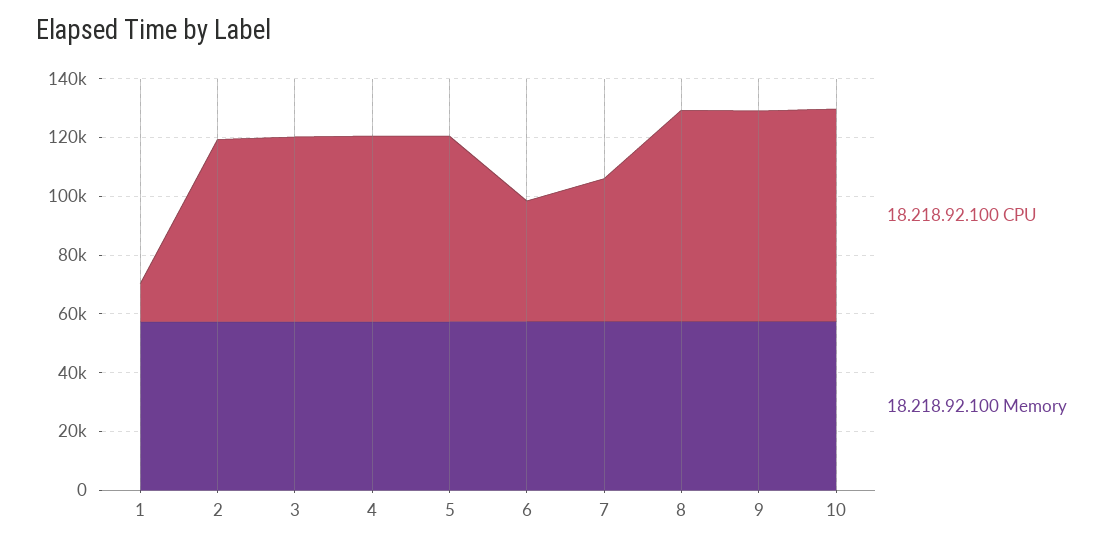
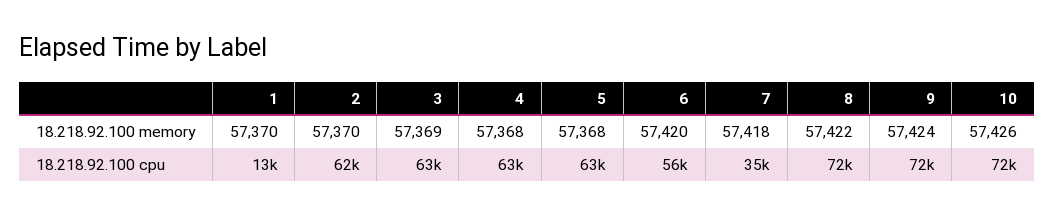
  {
    "18.218.92.100 CPU": {
      "1": 13000,
      "2": 62000,
      "3": 63000,
      "4": 63000,
      "5": 63000,
-     "6": 40000,
+     "6": 56000,
-     "7": 50000,
+     "7": 35000,
      "8": 72000,
      "9": 72000,
      "10": 72000
    },
    "18.218.92.100 Memory": {
      "1": 57370,
      "2": 57370,
      "3": 57369,
      "4": 57368,
      "5": 57368,
      "6": 57420,
      "7": 57418,
      "8": 57422,
      "9": 57424,
      "10": 57426
    }
  }

